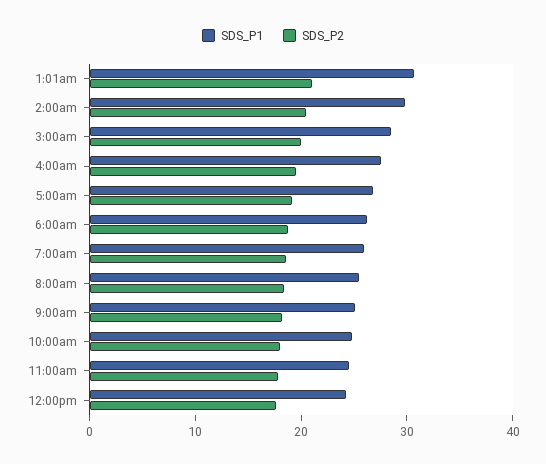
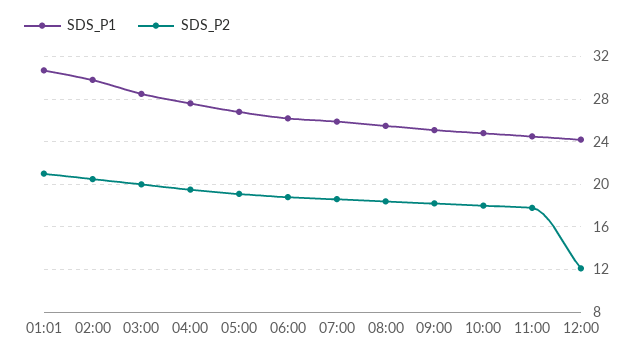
  {
    "SDS_P1": {
      "1:01am": 31,
      "2:00am": 30,
      "3:00am": 29,
      "4:00am": 28,
      "5:00am": 27,
      "6:00am": 26,
      "7:00am": 26,
      "8:00am": 26,
      "9:00am": 25,
      "10:00am": 25,
      "11:00am": 25,
      "12:00pm": 24
    },
    "SDS_P2": {
      "1:01am": 21,
      "2:00am": 21,
      "3:00am": 20,
      "4:00am": 20,
      "5:00am": 19,
      "6:00am": 19,
      "7:00am": 19,
      "8:00am": 18,
      "9:00am": 18,
      "10:00am": 18,
      "11:00am": 18,
-     "12:00pm": 18
+     "12:00pm": 12
    }
  }

